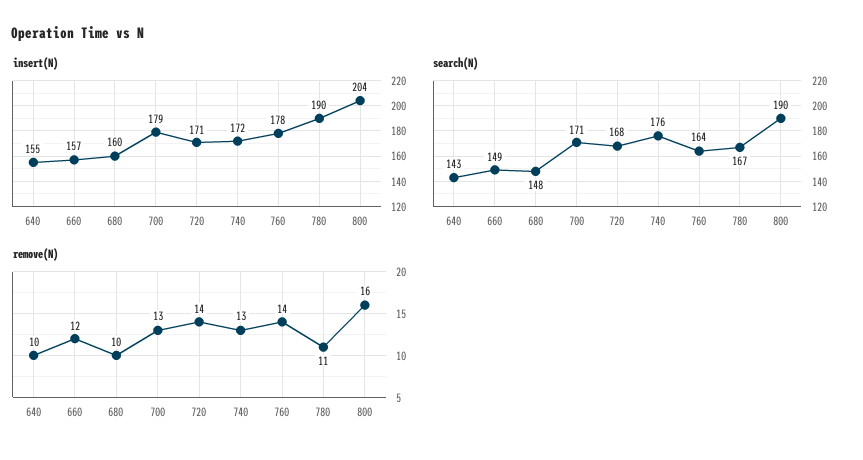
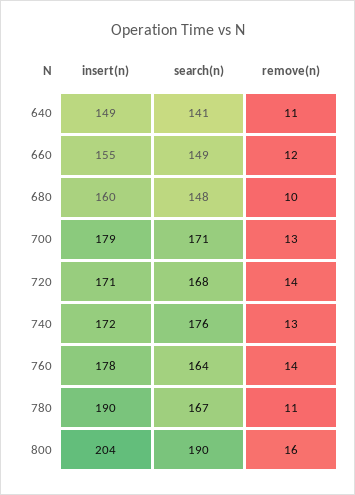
  {
    "insert(N)": {
-     "640": 155,
+     "640": 149,
-     "660": 157,
+     "660": 155,
      "680": 160,
      "700": 179,
      "720": 171,
      "740": 172,
      "760": 178,
      "780": 190,
      "800": 204
    },
    "search(N)": {
-     "640": 143,
+     "640": 141,
      "660": 149,
      "680": 148,
      "700": 171,
      "720": 168,
      "740": 176,
      "760": 164,
      "780": 167,
      "800": 190
    },
    "remove(N)": {
-     "640": 10,
+     "640": 11,
      "660": 12,
      "680": 10,
      "700": 13,
      "720": 14,
      "740": 13,
      "760": 14,
      "780": 11,
      "800": 16
    }
  }

